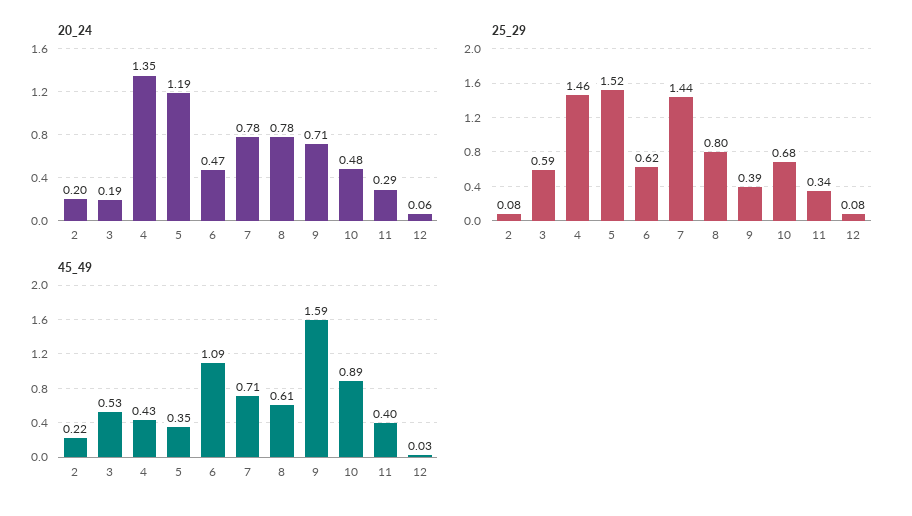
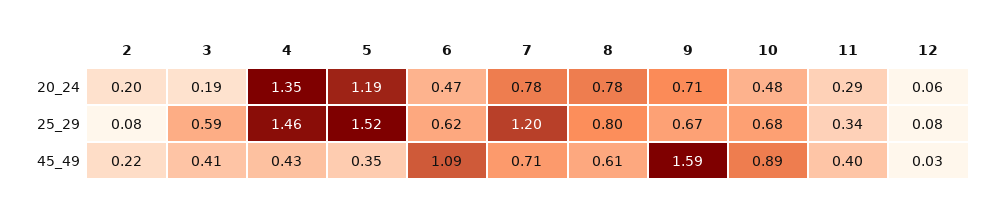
  {
    "20_24": {
      "2": 0.2,
      "3": 0.19,
      "4": 1.35,
      "5": 1.19,
      "6": 0.47,
      "7": 0.78,
      "8": 0.78,
      "9": 0.71,
      "10": 0.48,
      "11": 0.29,
      "12": 0.06
    },
    "25_29": {
      "2": 0.08,
      "3": 0.59,
      "4": 1.46,
      "5": 1.52,
      "6": 0.62,
-     "7": 1.44,
+     "7": 1.2,
      "8": 0.8,
-     "9": 0.39,
+     "9": 0.67,
      "10": 0.68,
      "11": 0.34,
      "12": 0.08
    },
    "45_49": {
      "2": 0.22,
-     "3": 0.53,
+     "3": 0.41,
      "4": 0.43,
      "5": 0.35,
      "6": 1.09,
      "7": 0.71,
      "8": 0.61,
      "9": 1.59,
      "10": 0.89,
      "11": 0.4,
      "12": 0.03
    }
  }

